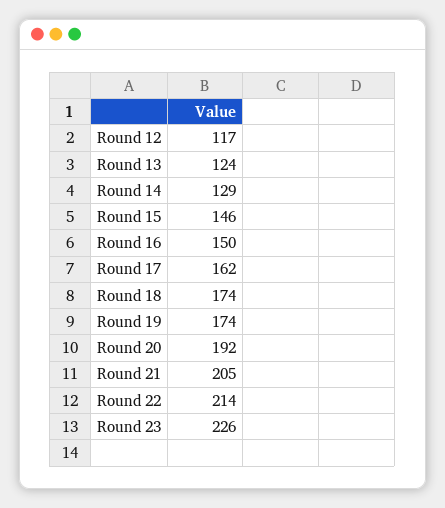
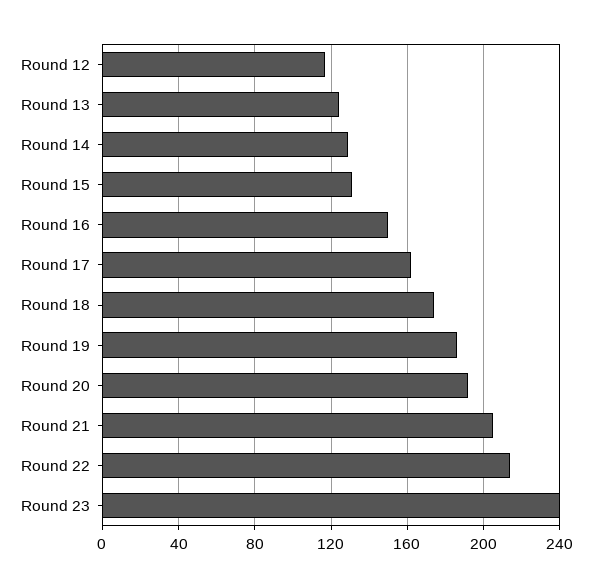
  {
    "Round 12": 117,
    "Round 13": 124,
    "Round 14": 129,
-   "Round 15": 146,
+   "Round 15": 130,
    "Round 16": 150,
    "Round 17": 162,
    "Round 18": 174,
-   "Round 19": 174,
+   "Round 19": 185,
    "Round 20": 192,
    "Round 21": 205,
    "Round 22": 214,
-   "Round 23": 226
+   "Round 23": 240
  }

